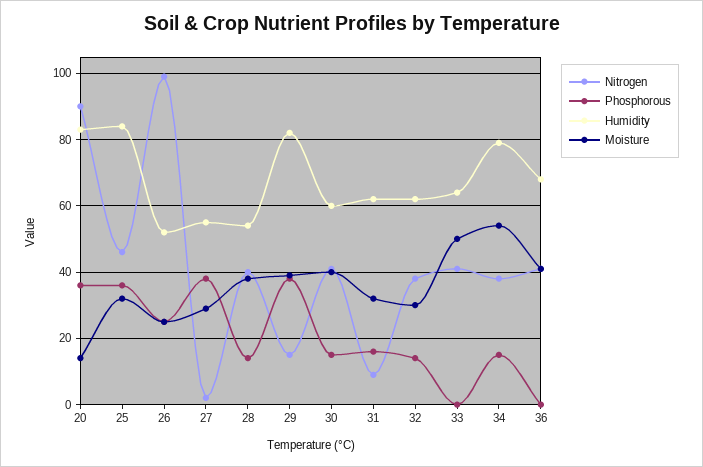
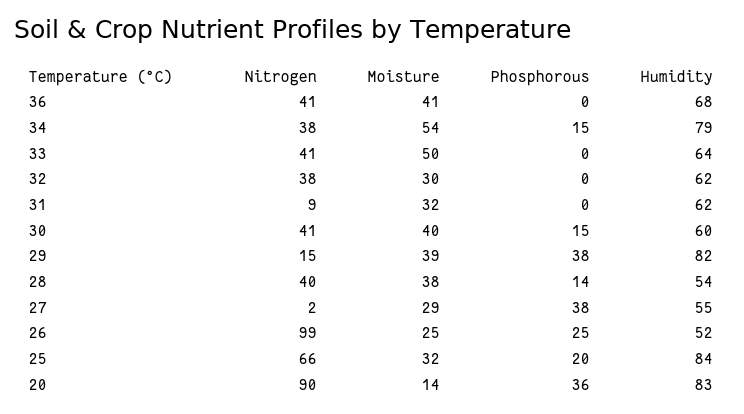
  {
    "Nitrogen": {
      "20": 90,
-     "25": 45,
+     "25": 66,
      "26": 99,
      "27": 2,
      "28": 40,
      "29": 15,
      "30": 41,
      "31": 9,
      "32": 38,
      "33": 41,
      "34": 38,
      "36": 41
    },
    "Phosphorous": {
      "20": 36,
-     "25": 35,
+     "25": 20,
      "26": 25,
      "27": 38,
      "28": 14,
      "29": 38,
      "30": 15,
-     "31": 15,
+     "31": 0,
-     "32": 15,
+     "32": 0,
      "33": 0,
      "34": 15,
      "36": 0
    },
    "Humidity": {
      "20": 83,
      "25": 84,
      "26": 52,
      "27": 55,
      "28": 54,
      "29": 82,
      "30": 60,
      "31": 62,
      "32": 62,
      "33": 64,
      "34": 79,
      "36": 68
    },
    "Moisture": {
      "20": 14,
      "25": 32,
      "26": 25,
      "27": 29,
      "28": 38,
      "29": 39,
      "30": 40,
      "31": 32,
      "32": 30,
      "33": 50,
      "34": 54,
      "36": 41
    }
  }

